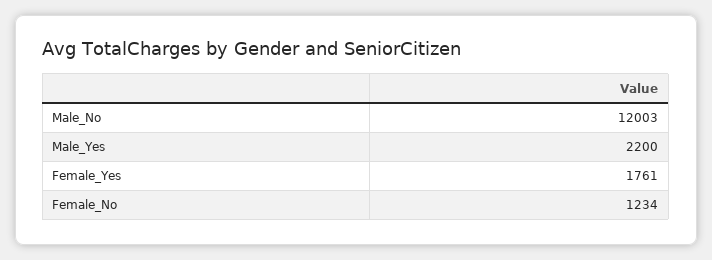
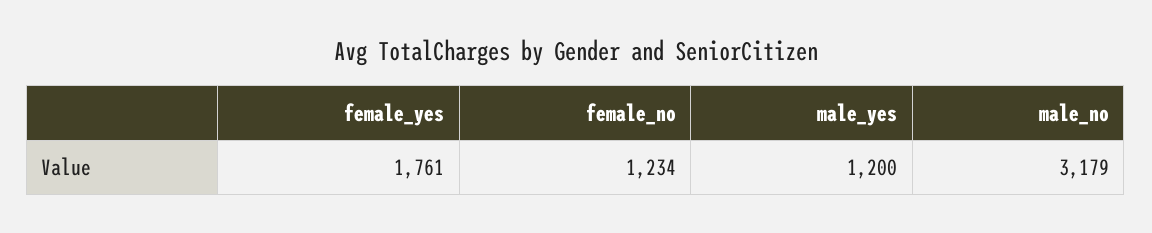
  {
-   "Male_No": 12003,
+   "Male_No": 3179,
-   "Male_Yes": 2200,
+   "Male_Yes": 1200,
    "Female_Yes": 1761,
    "Female_No": 1234
  }

